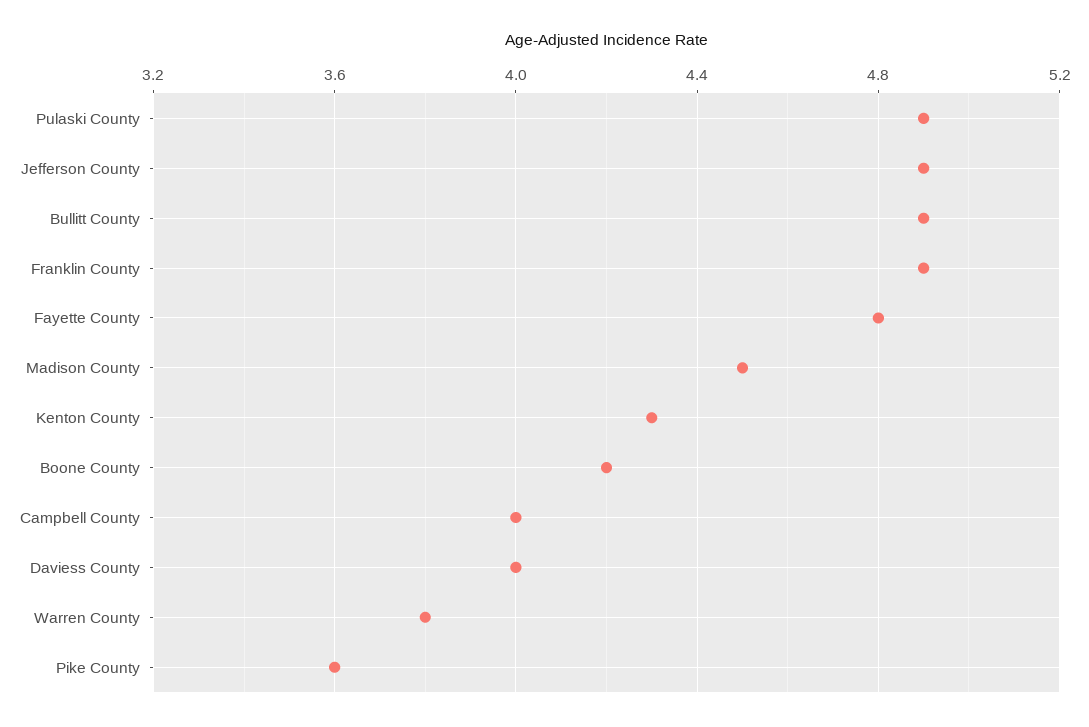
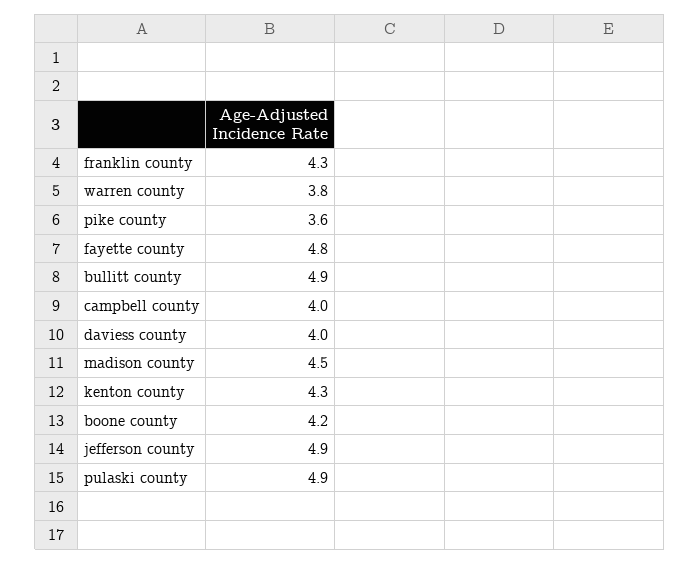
  {
    "Pulaski County": 4.9,
    "Jefferson County": 4.9,
    "Bullitt County": 4.9,
-   "Franklin County": 4.9,
+   "Franklin County": 4.3,
    "Fayette County": 4.8,
    "Madison County": 4.5,
    "Kenton County": 4.3,
    "Boone County": 4.2,
    "Campbell County": 4,
    "Daviess County": 4,
    "Warren County": 3.8,
    "Pike County": 3.6
  }

